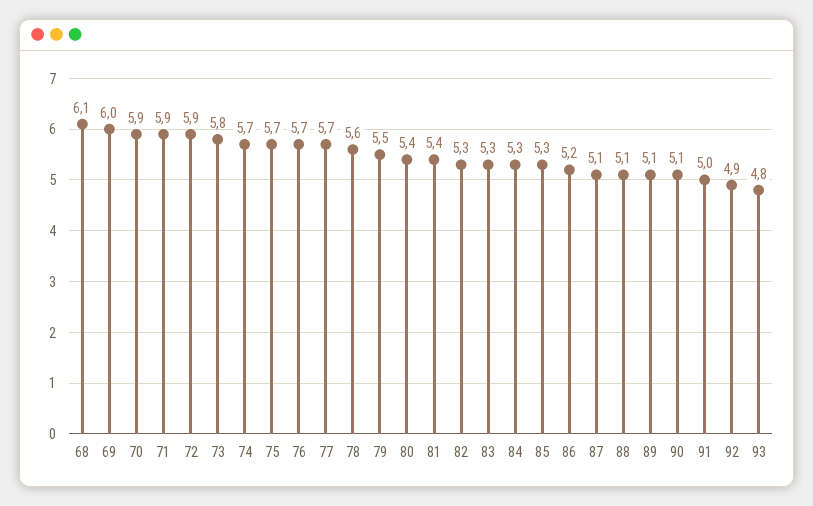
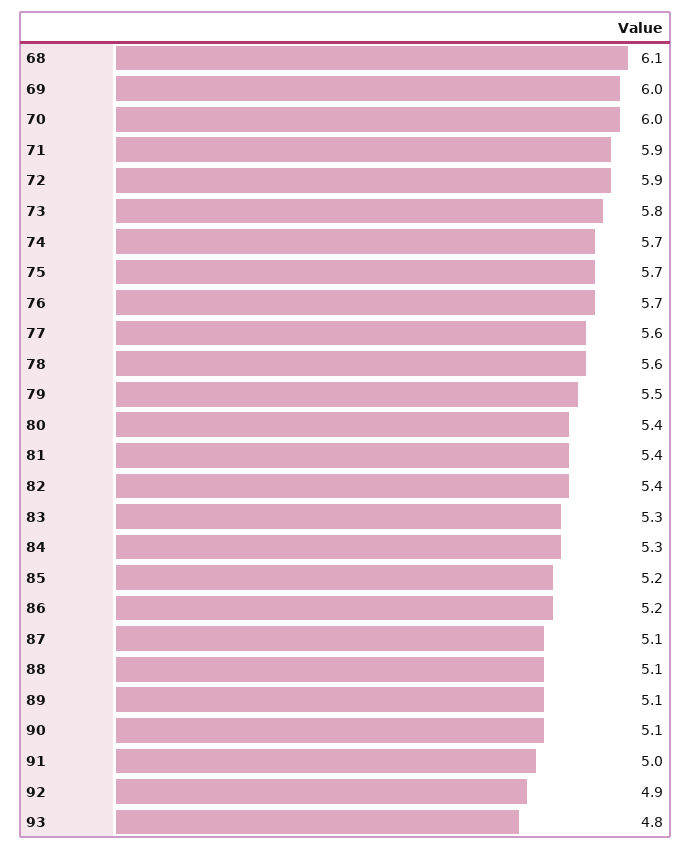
  {
    "68": 6.1,
    "69": 6,
-   "70": 5.9,
+   "70": 6,
    "71": 5.9,
    "72": 5.9,
    "73": 5.8,
    "74": 5.7,
    "75": 5.7,
    "76": 5.7,
-   "77": 5.7,
+   "77": 5.6,
    "78": 5.6,
    "79": 5.5,
    "80": 5.4,
    "81": 5.4,
-   "82": 5.3,
+   "82": 5.4,
    "83": 5.3,
    "84": 5.3,
-   "85": 5.3,
+   "85": 5.2,
    "86": 5.2,
    "87": 5.1,
    "88": 5.1,
    "89": 5.1,
    "90": 5.1,
    "91": 5,
    "92": 4.9,
    "93": 4.8
  }

